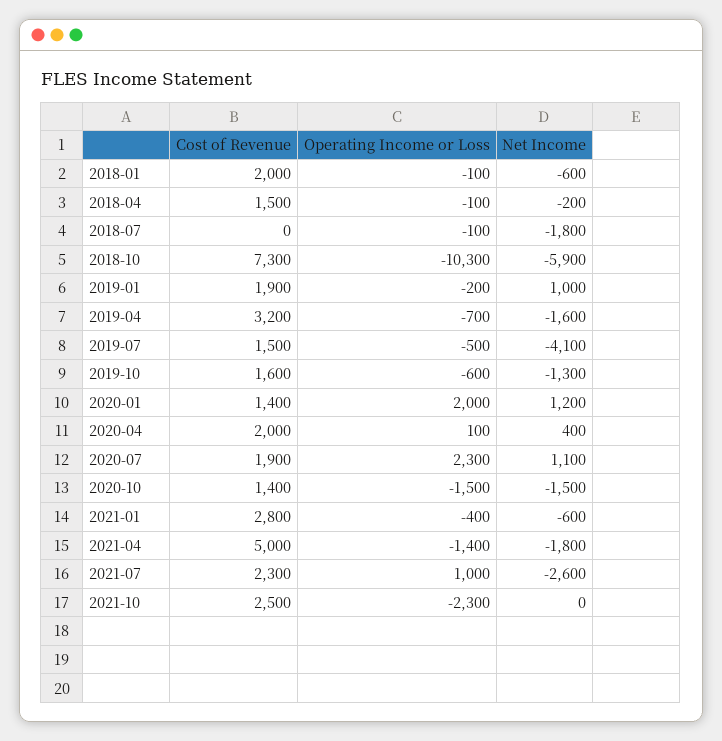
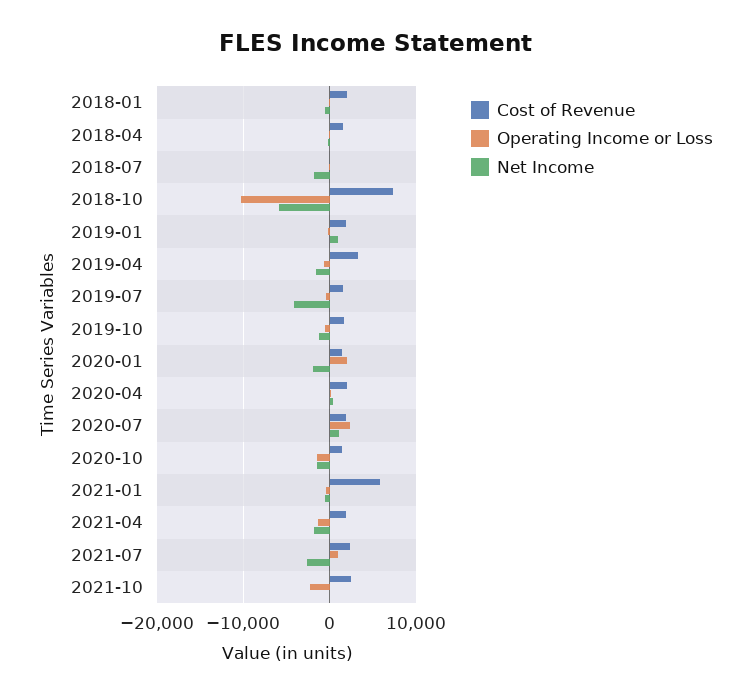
  {
    "Cost of Revenue": {
      "2018-01": 2000,
      "2018-04": 1500,
      "2018-07": 0,
      "2018-10": 7300,
      "2019-01": 1900,
      "2019-04": 3200,
      "2019-07": 1500,
      "2019-10": 1600,
      "2020-01": 1400,
      "2020-04": 2000,
      "2020-07": 1900,
      "2020-10": 1400,
-     "2021-01": 2800,
+     "2021-01": 6000,
-     "2021-04": 5000,
+     "2021-04": 2000,
      "2021-07": 2300,
      "2021-10": 2500
    },
    "Operating Income or Loss": {
      "2018-01": -100,
      "2018-04": -100,
      "2018-07": -100,
      "2018-10": -10300,
      "2019-01": -200,
      "2019-04": -700,
      "2019-07": -500,
      "2019-10": -600,
      "2020-01": 2000,
      "2020-04": 100,
      "2020-07": 2300,
      "2020-10": -1500,
      "2021-01": -400,
      "2021-04": -1400,
      "2021-07": 1000,
      "2021-10": -2300
    },
    "Net Income": {
      "2018-01": -600,
      "2018-04": -200,
      "2018-07": -1800,
      "2018-10": -5900,
      "2019-01": 1000,
      "2019-04": -1600,
      "2019-07": -4100,
      "2019-10": -1300,
-     "2020-01": 1200,
+     "2020-01": -2000,
      "2020-04": 400,
      "2020-07": 1100,
      "2020-10": -1500,
      "2021-01": -600,
      "2021-04": -1800,
      "2021-07": -2600,
      "2021-10": 0
    }
  }

